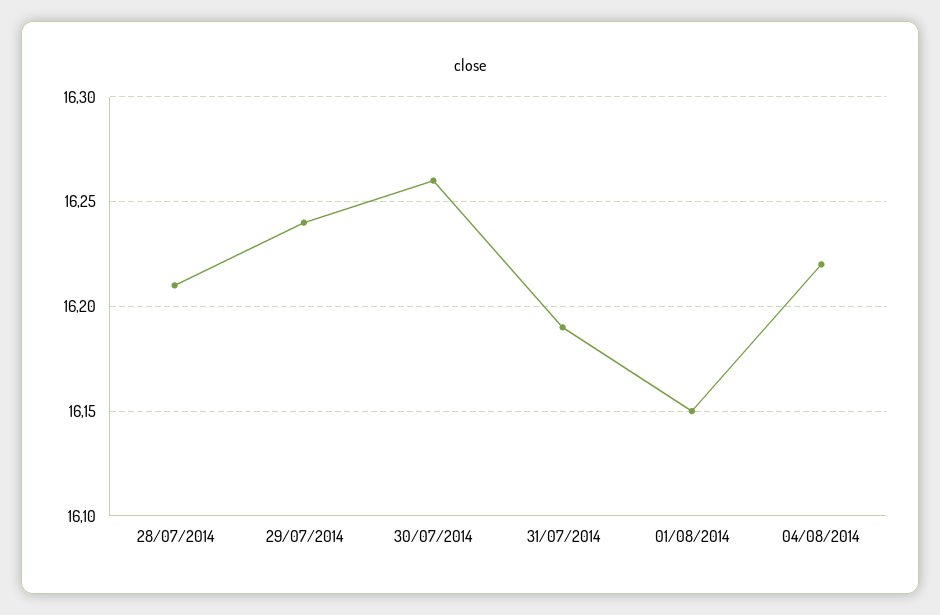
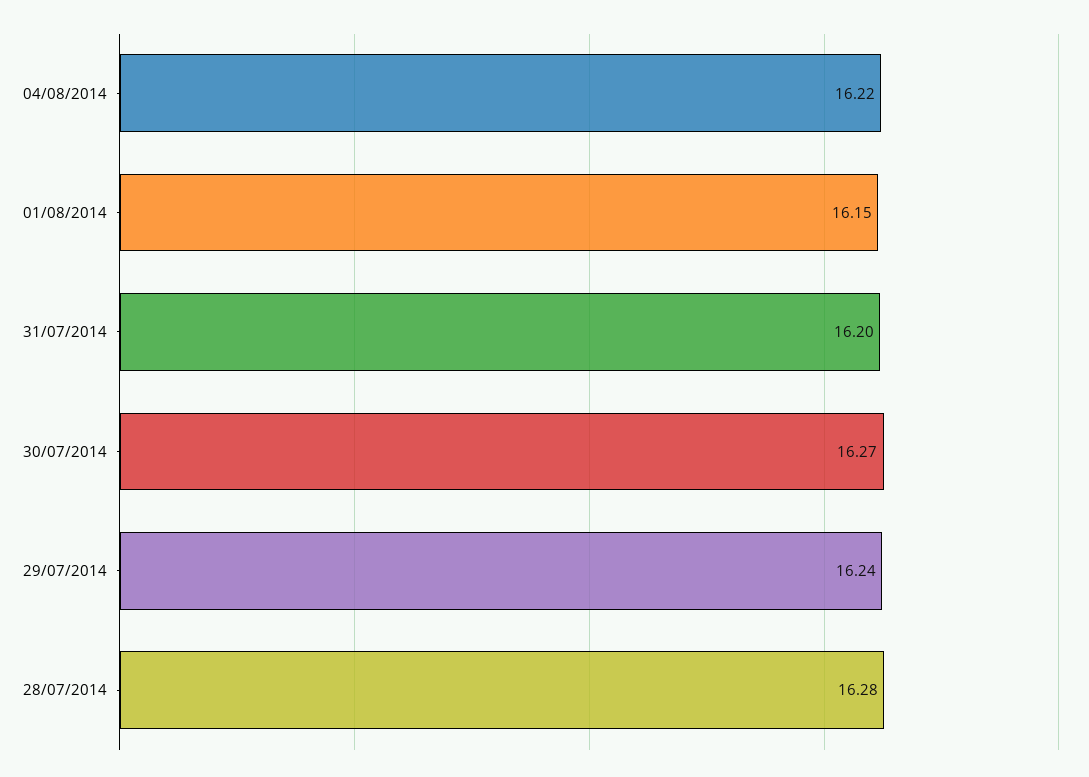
  {
-   "28/07/2014": 16.21,
+   "28/07/2014": 16.28,
    "29/07/2014": 16.24,
-   "30/07/2014": 16.26,
+   "30/07/2014": 16.27,
-   "31/07/2014": 16.19,
+   "31/07/2014": 16.2,
    "01/08/2014": 16.15,
    "04/08/2014": 16.22
  }

